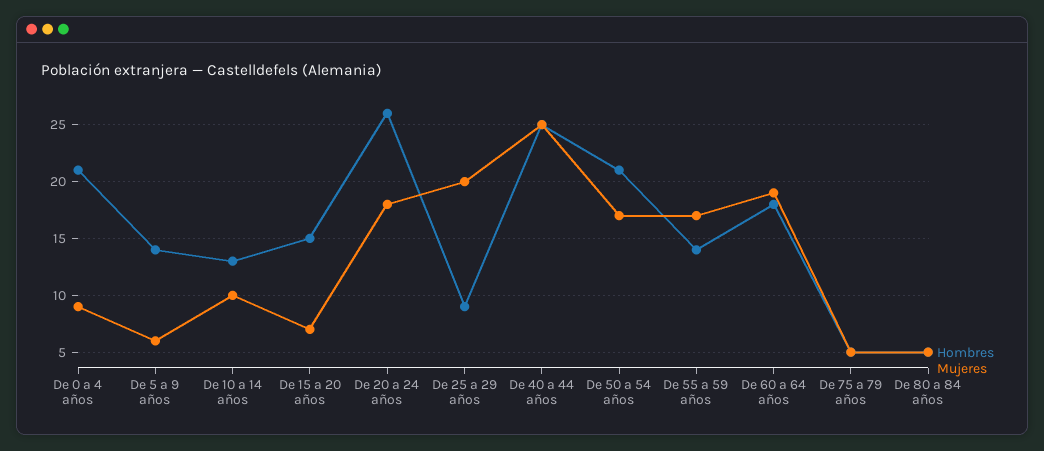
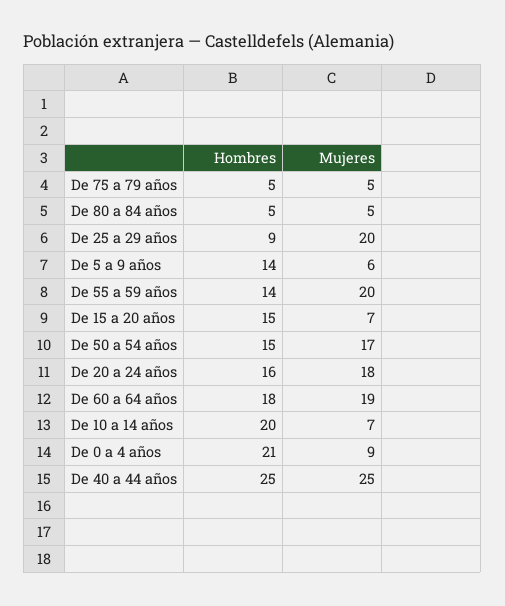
  {
    "Hombres": {
      "De 0 a 4 años": 21,
      "De 5 a 9 años": 14,
-     "De 10 a 14 años": 13,
+     "De 10 a 14 años": 20,
      "De 15 a 20 años": 15,
-     "De 20 a 24 años": 26,
+     "De 20 a 24 años": 16,
      "De 25 a 29 años": 9,
      "De 40 a 44 años": 25,
-     "De 50 a 54 años": 21,
+     "De 50 a 54 años": 15,
      "De 55 a 59 años": 14,
      "De 60 a 64 años": 18,
      "De 75 a 79 años": 5,
      "De 80 a 84 años": 5
    },
    "Mujeres": {
      "De 0 a 4 años": 9,
      "De 5 a 9 años": 6,
-     "De 10 a 14 años": 10,
+     "De 10 a 14 años": 7,
      "De 15 a 20 años": 7,
      "De 20 a 24 años": 18,
      "De 25 a 29 años": 20,
      "De 40 a 44 años": 25,
      "De 50 a 54 años": 17,
-     "De 55 a 59 años": 17,
+     "De 55 a 59 años": 20,
      "De 60 a 64 años": 19,
      "De 75 a 79 años": 5,
      "De 80 a 84 años": 5
    }
  }

